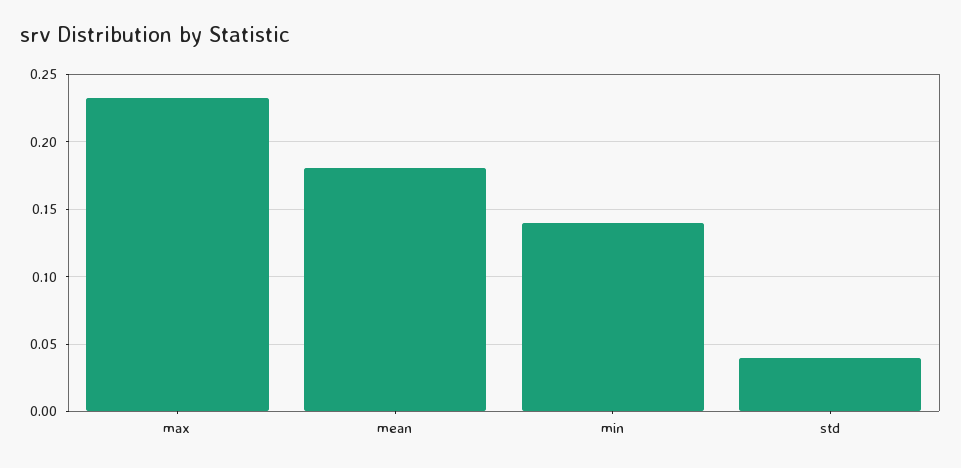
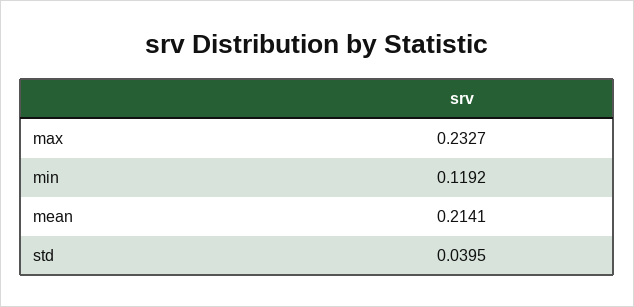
  {
    "max": 0.2327,
-   "mean": 0.18,
+   "mean": 0.2141,
-   "min": 0.14,
+   "min": 0.1192,
    "std": 0.0395
  }

